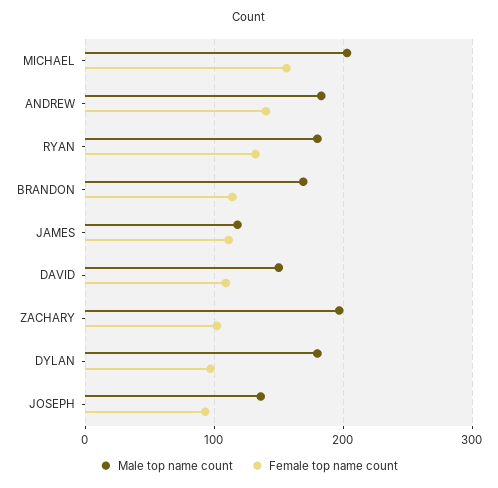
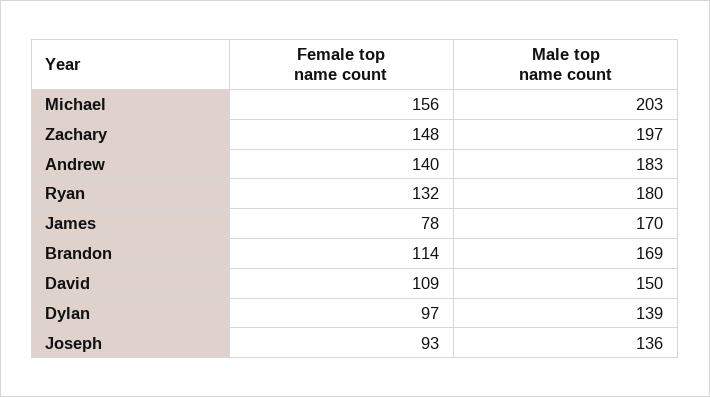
  {
    "Male top name count": {
      "MICHAEL": 203,
      "ANDREW": 183,
      "RYAN": 180,
      "BRANDON": 169,
-     "JAMES": 120,
+     "JAMES": 170,
      "DAVID": 150,
      "ZACHARY": 197,
-     "DYLAN": 180,
+     "DYLAN": 139,
      "JOSEPH": 136
    },
    "Female top name count": {
      "MICHAEL": 156,
      "ANDREW": 140,
      "RYAN": 132,
      "BRANDON": 114,
-     "JAMES": 110,
+     "JAMES": 78,
      "DAVID": 109,
-     "ZACHARY": 100,
+     "ZACHARY": 148,
      "DYLAN": 97,
      "JOSEPH": 93
    }
  }

